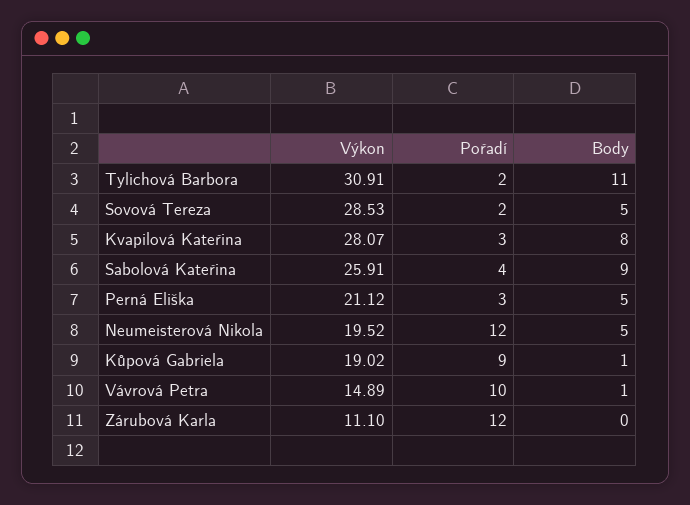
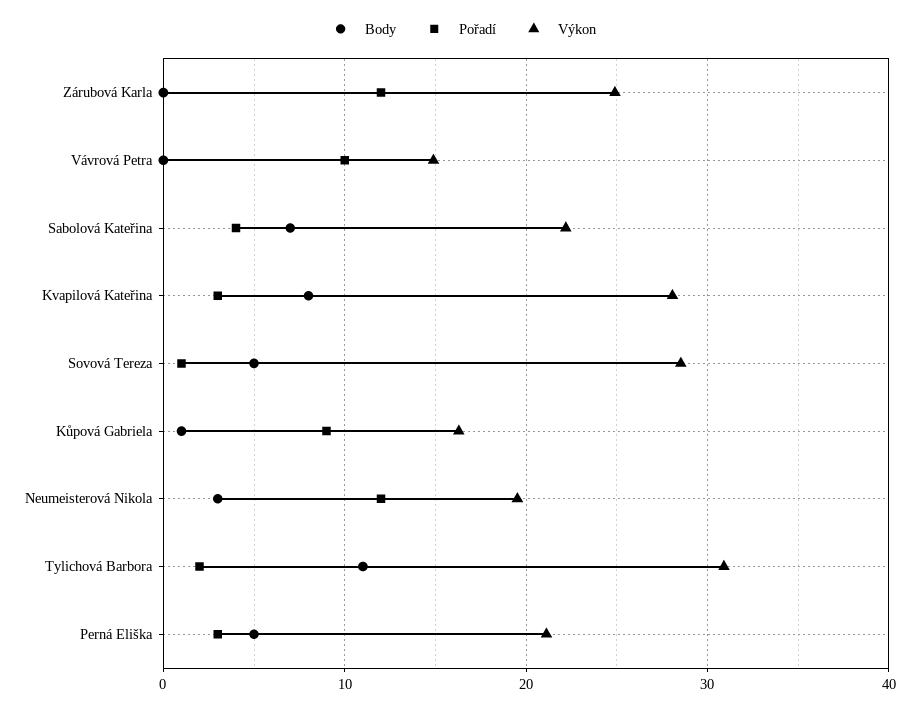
  {
    "Výkon": {
      "Tylichová Barbora": 30.91,
      "Sovová Tereza": 28.53,
      "Kvapilová Kateřina": 28.07,
-     "Sabolová Kateřina": 25.91,
+     "Sabolová Kateřina": 22,
      "Perná Eliška": 21.12,
      "Neumeisterová Nikola": 19.52,
-     "Kůpová Gabriela": 19.02,
+     "Kůpová Gabriela": 16,
      "Vávrová Petra": 14.89,
-     "Zárubová Karla": 11.1
+     "Zárubová Karla": 25
    },
    "Pořadí": {
      "Tylichová Barbora": 2,
-     "Sovová Tereza": 2,
+     "Sovová Tereza": 1,
      "Kvapilová Kateřina": 3,
      "Sabolová Kateřina": 4,
      "Perná Eliška": 3,
      "Neumeisterová Nikola": 12,
      "Kůpová Gabriela": 9,
      "Vávrová Petra": 10,
      "Zárubová Karla": 12
    },
    "Body": {
      "Tylichová Barbora": 11,
      "Sovová Tereza": 5,
      "Kvapilová Kateřina": 8,
-     "Sabolová Kateřina": 9,
+     "Sabolová Kateřina": 7,
      "Perná Eliška": 5,
-     "Neumeisterová Nikola": 5,
+     "Neumeisterová Nikola": 3,
      "Kůpová Gabriela": 1,
-     "Vávrová Petra": 1,
+     "Vávrová Petra": 0,
      "Zárubová Karla": 0
    }
  }

